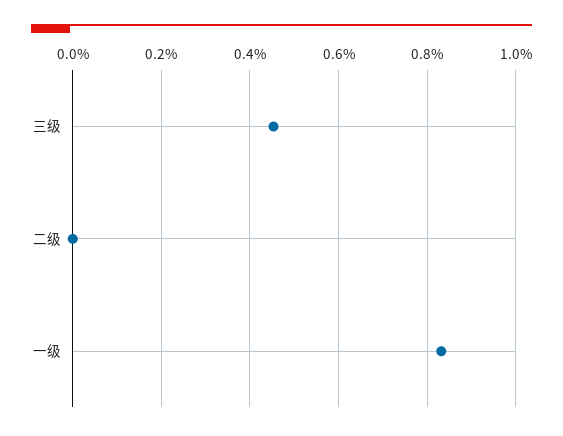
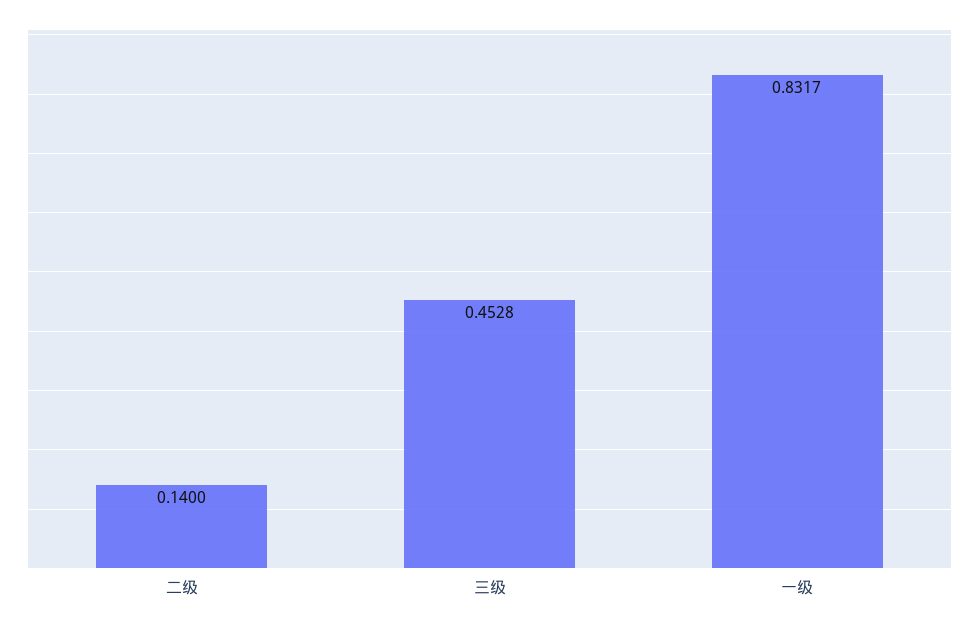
  {
    "三级": 0.4528,
-   "二级": 0,
+   "二级": 0.14,
    "一级": 0.8317
  }

